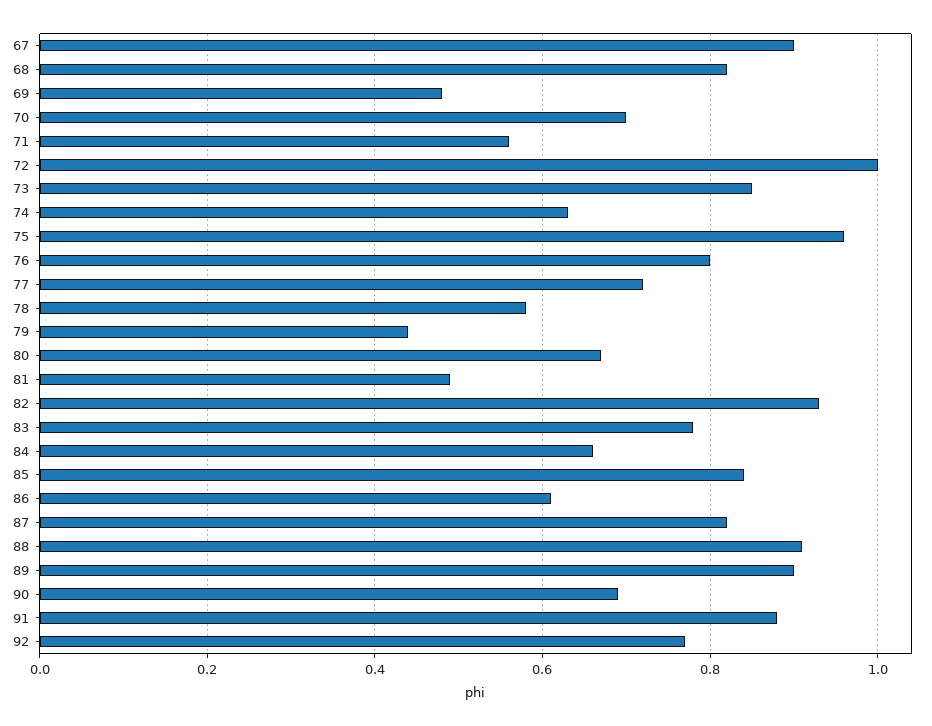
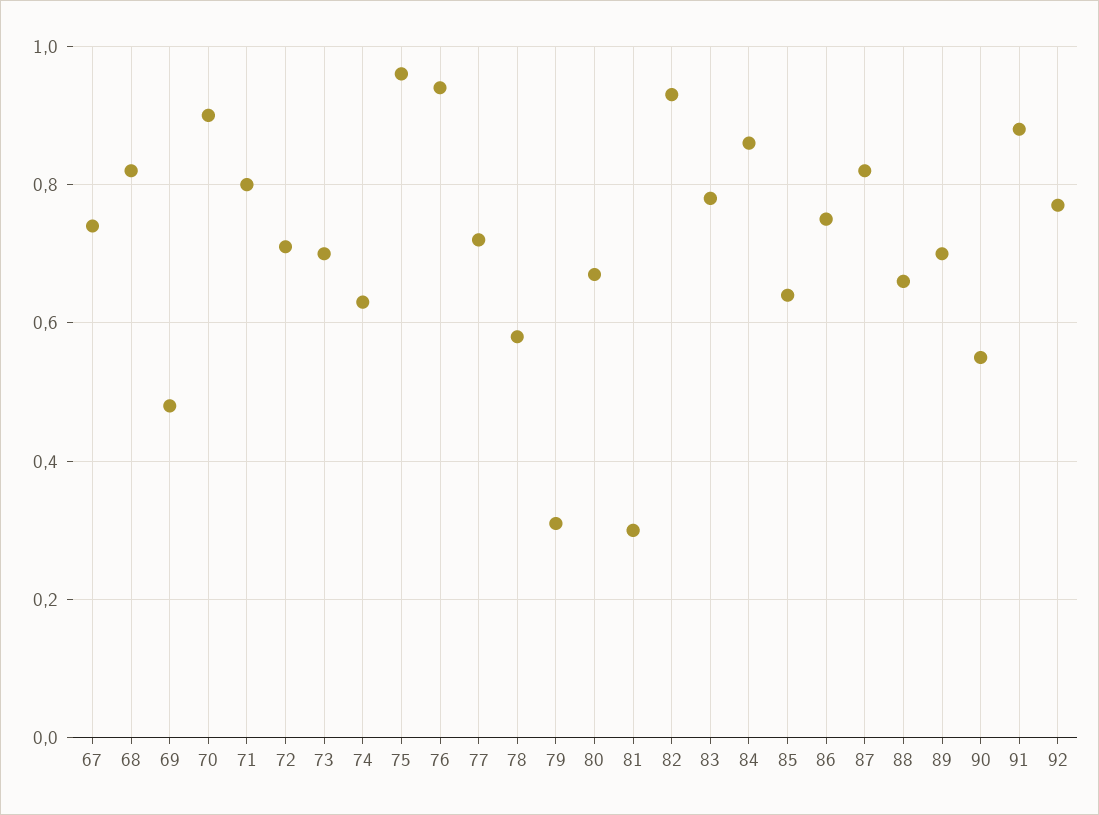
  {
-   "67": 0.9,
+   "67": 0.75,
    "68": 0.8,
    "69": 0.5,
-   "70": 0.7,
+   "70": 0.9,
-   "71": 0.55,
+   "71": 0.8,
-   "72": 1,
+   "72": 0.7,
-   "73": 0.85,
+   "73": 0.7,
    "74": 0.65,
    "75": 0.95,
-   "76": 0.8,
+   "76": 0.95,
    "77": 0.7,
    "78": 0.6,
-   "79": 0.45,
+   "79": 0.3,
    "80": 0.65,
-   "81": 0.5,
+   "81": 0.3,
    "82": 0.95,
    "83": 0.8,
-   "84": 0.65,
+   "84": 0.85,
-   "85": 0.85,
+   "85": 0.65,
-   "86": 0.6,
+   "86": 0.75,
    "87": 0.8,
-   "88": 0.9,
+   "88": 0.65,
-   "89": 0.9,
+   "89": 0.7,
-   "90": 0.7,
+   "90": 0.55,
    "91": 0.9,
    "92": 0.75
  }

